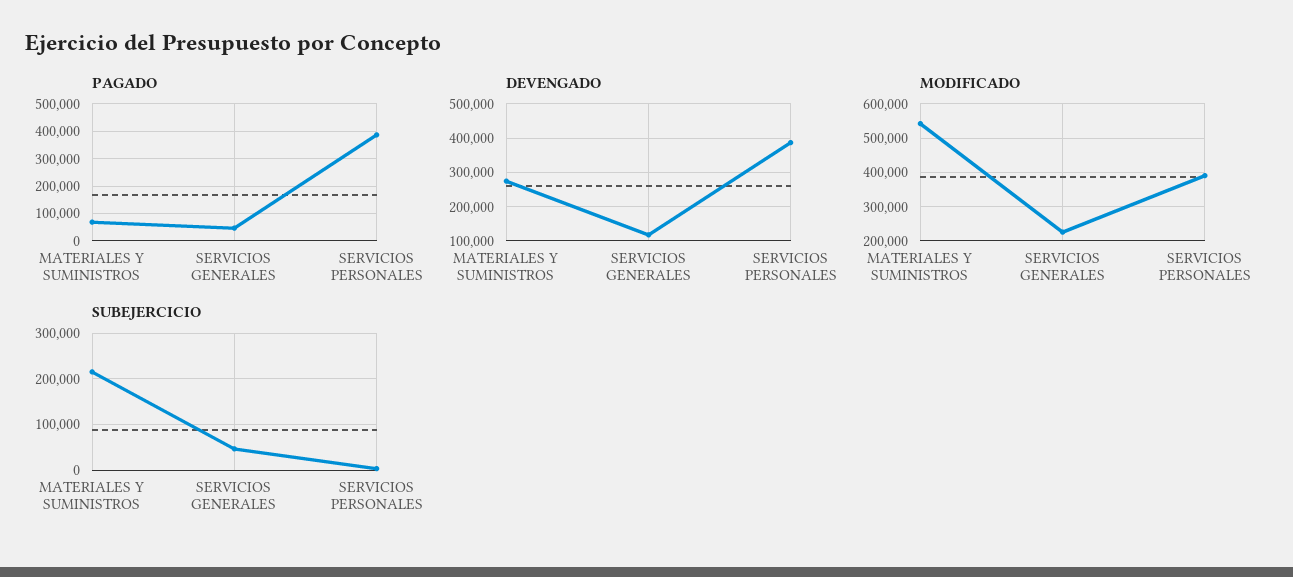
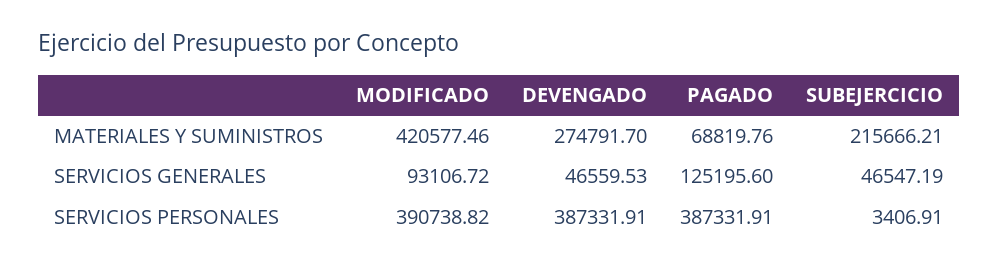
  {
    "PAGADO": {
      "MATERIALES Y SUMINISTROS": 68819.76,
-     "SERVICIOS GENERALES": 50000,
+     "SERVICIOS GENERALES": 125195.6,
      "SERVICIOS PERSONALES": 387331.91
    },
    "DEVENGADO": {
      "MATERIALES Y SUMINISTROS": 274791.7,
-     "SERVICIOS GENERALES": 120000,
+     "SERVICIOS GENERALES": 46559.53,
      "SERVICIOS PERSONALES": 387331.91
    },
    "MODIFICADO": {
-     "MATERIALES Y SUMINISTROS": 540000,
+     "MATERIALES Y SUMINISTROS": 420577.46,
-     "SERVICIOS GENERALES": 220000,
+     "SERVICIOS GENERALES": 93106.72,
      "SERVICIOS PERSONALES": 390738.82
    },
    "SUBEJERCICIO": {
      "MATERIALES Y SUMINISTROS": 215666.21,
      "SERVICIOS GENERALES": 46547.19,
      "SERVICIOS PERSONALES": 3406.91
    }
  }

